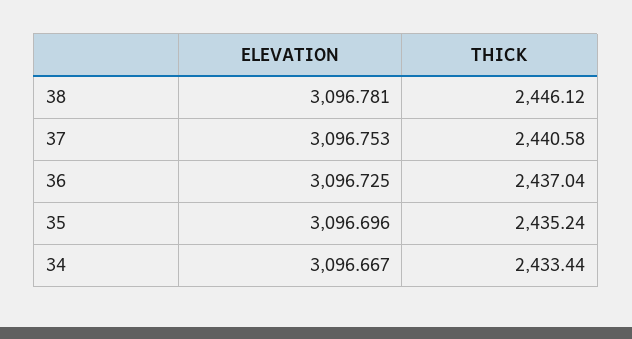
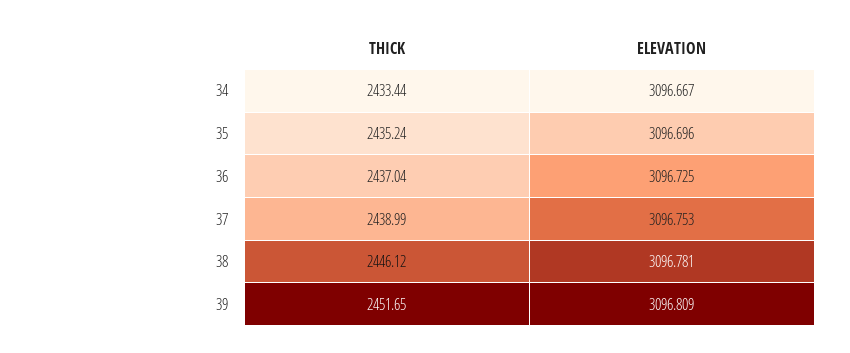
  {
    "ELEVATION": {
      "38": 3096.781,
      "37": 3096.753,
      "36": 3096.725,
      "35": 3096.696,
-     "34": 3096.667
+     "34": 3096.667,
+     "39": 3096.809
    },
    "THICK": {
      "38": 2446.12,
-     "37": 2440.58,
+     "37": 2438.99,
      "36": 2437.04,
      "35": 2435.24,
-     "34": 2433.44
+     "34": 2433.44,
+     "39": 2451.65
    }
  }

